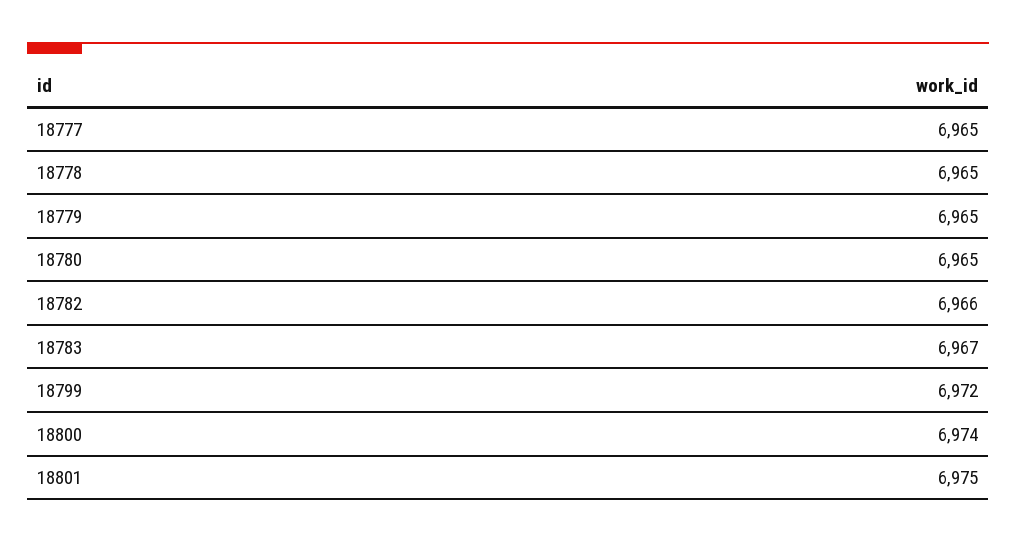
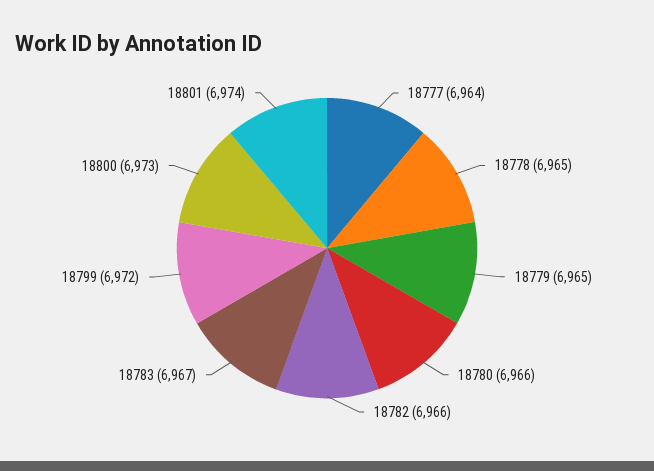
  {
-   "18777": 6965,
+   "18777": 6964,
    "18778": 6965,
    "18779": 6965,
-   "18780": 6965,
+   "18780": 6966,
    "18782": 6966,
    "18783": 6967,
    "18799": 6972,
-   "18800": 6974,
+   "18800": 6973,
-   "18801": 6975
+   "18801": 6974
  }

